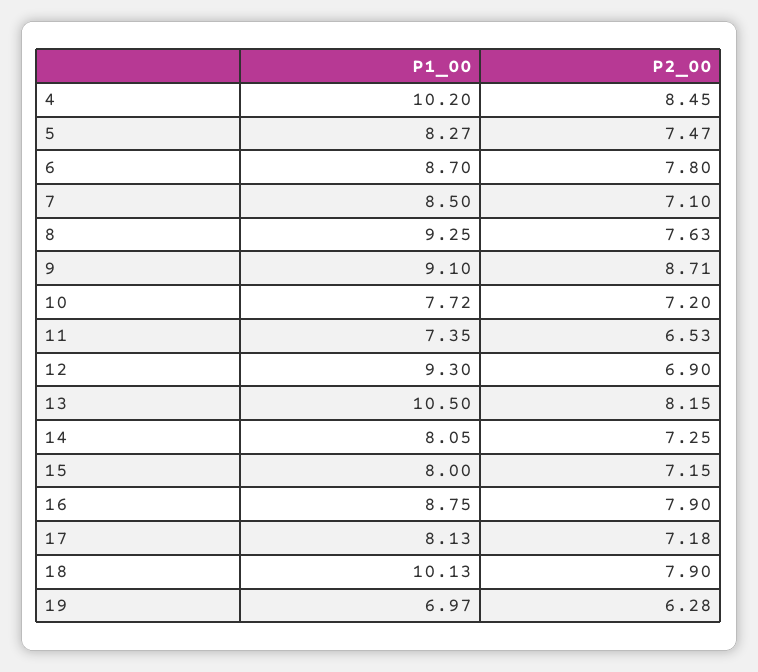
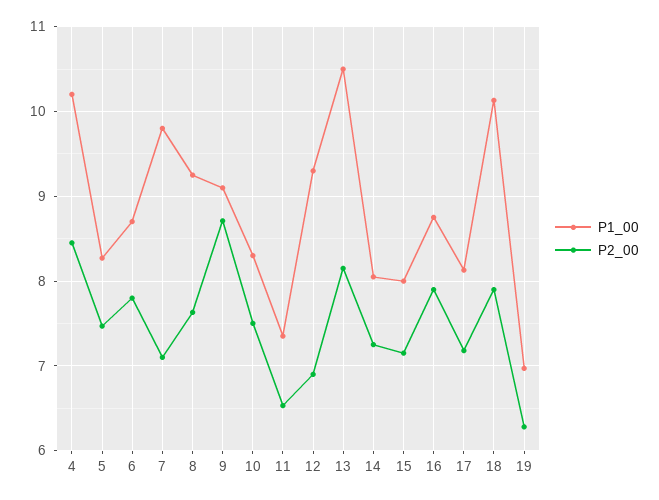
  {
    "P1_00": {
      "4": 10.2,
      "5": 8.27,
      "6": 8.7,
-     "7": 8.5,
+     "7": 9.8,
      "8": 9.25,
      "9": 9.1,
-     "10": 7.72,
+     "10": 8.3,
      "11": 7.35,
      "12": 9.3,
      "13": 10.5,
      "14": 8.05,
      "15": 8,
      "16": 8.75,
      "17": 8.13,
      "18": 10.13,
      "19": 6.97
    },
    "P2_00": {
      "4": 8.45,
      "5": 7.47,
      "6": 7.8,
      "7": 7.1,
      "8": 7.63,
      "9": 8.71,
-     "10": 7.2,
+     "10": 7.5,
      "11": 6.53,
      "12": 6.9,
      "13": 8.15,
      "14": 7.25,
      "15": 7.15,
      "16": 7.9,
      "17": 7.18,
      "18": 7.9,
      "19": 6.28
    }
  }

